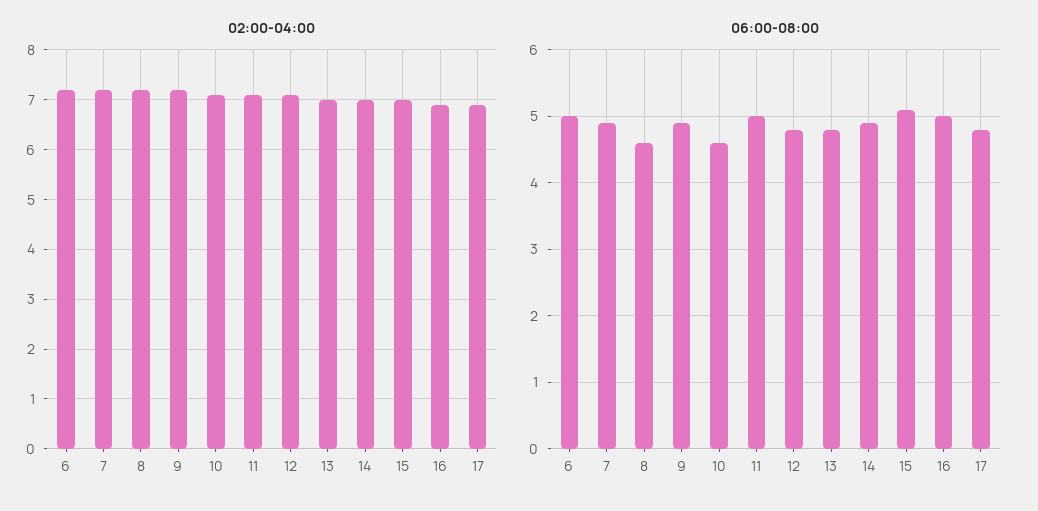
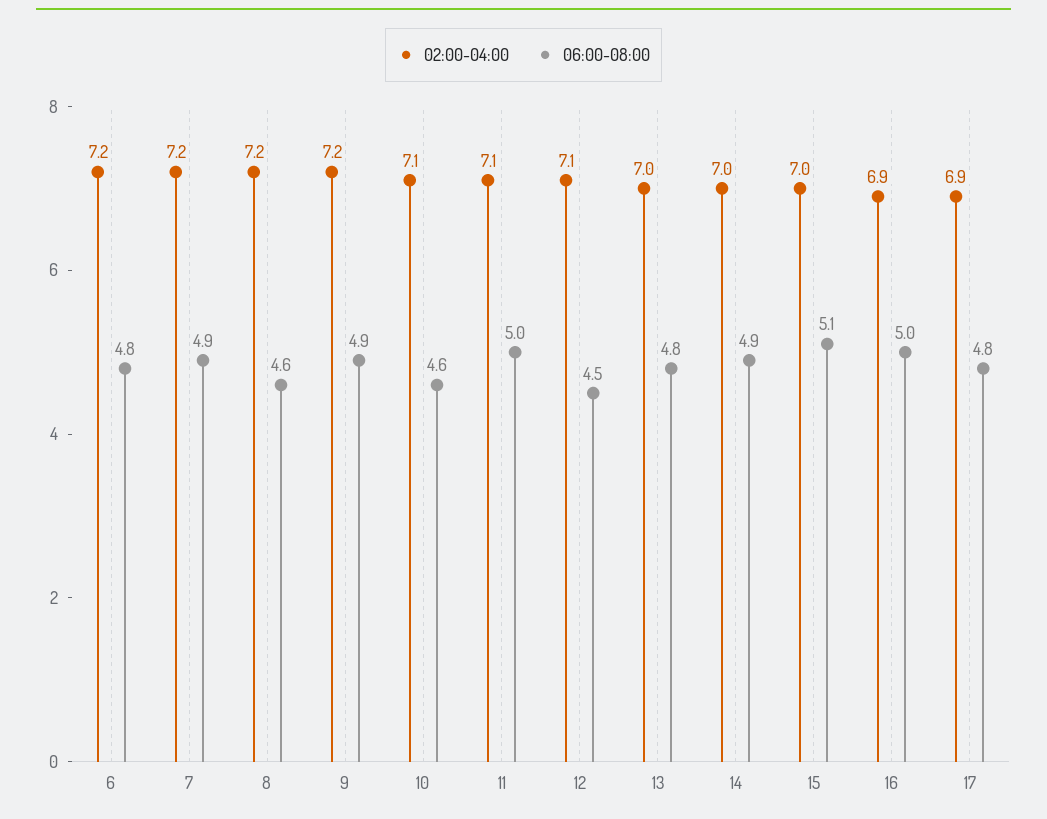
  {
    "02:00-04:00": {
      "6": 7.2,
      "7": 7.2,
      "8": 7.2,
      "9": 7.2,
      "10": 7.1,
      "11": 7.1,
      "12": 7.1,
      "13": 7,
      "14": 7,
      "15": 7,
      "16": 6.9,
      "17": 6.9
    },
    "06:00-08:00": {
-     "6": 5,
+     "6": 4.8,
      "7": 4.9,
      "8": 4.6,
      "9": 4.9,
      "10": 4.6,
      "11": 5,
-     "12": 4.8,
+     "12": 4.5,
      "13": 4.8,
      "14": 4.9,
      "15": 5.1,
      "16": 5,
      "17": 4.8
    }
  }

